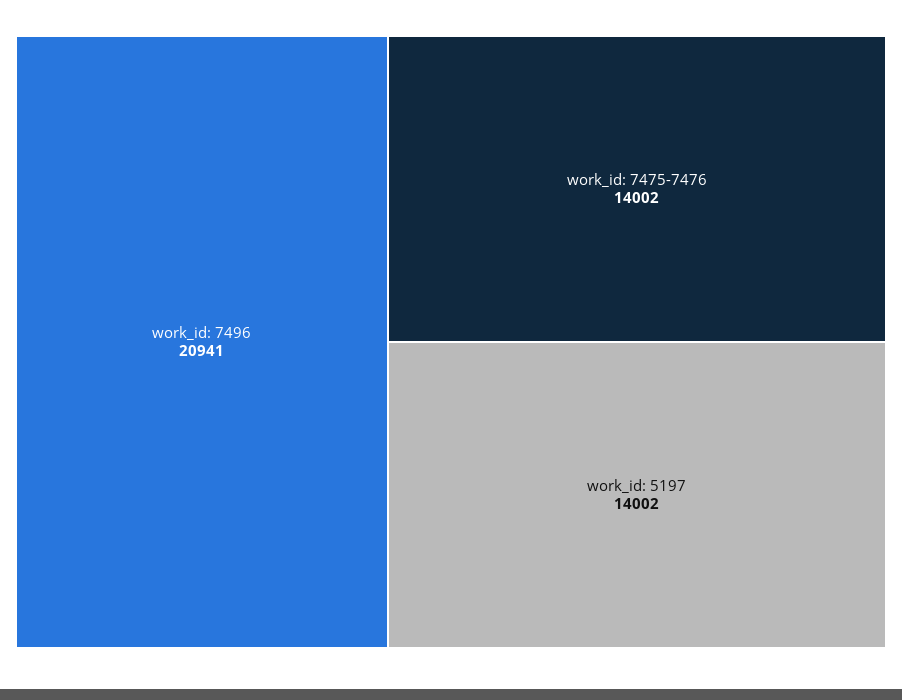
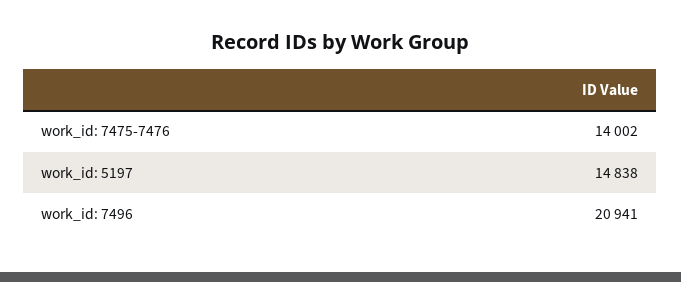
  {
    "work_id: 7496": 20941,
    "work_id: 7475-7476": 14002,
-   "work_id: 5197": 14002
+   "work_id: 5197": 14838
  }

